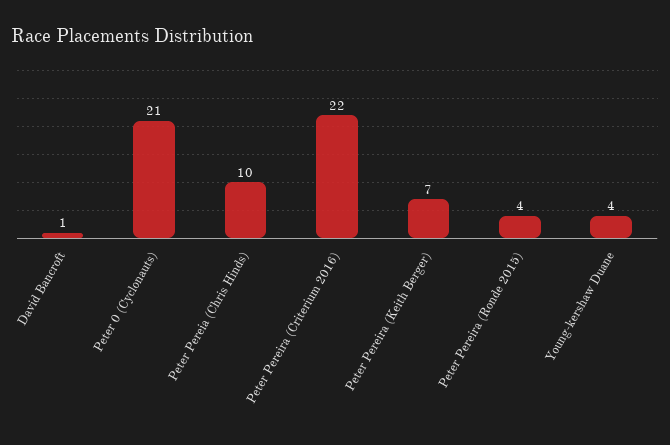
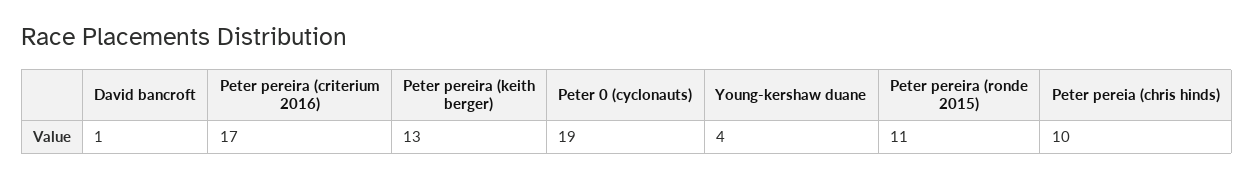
  {
    "David Bancroft": 1,
-   "Peter 0 (Cyclonauts)": 21,
+   "Peter 0 (Cyclonauts)": 19,
    "Peter Pereia (Chris Hinds)": 10,
-   "Peter Pereira (Criterium 2016)": 22,
+   "Peter Pereira (Criterium 2016)": 17,
-   "Peter Pereira (Keith Berger)": 7,
+   "Peter Pereira (Keith Berger)": 13,
-   "Peter Pereira (Ronde 2015)": 4,
+   "Peter Pereira (Ronde 2015)": 11,
    "Young-kershaw Duane": 4
  }

